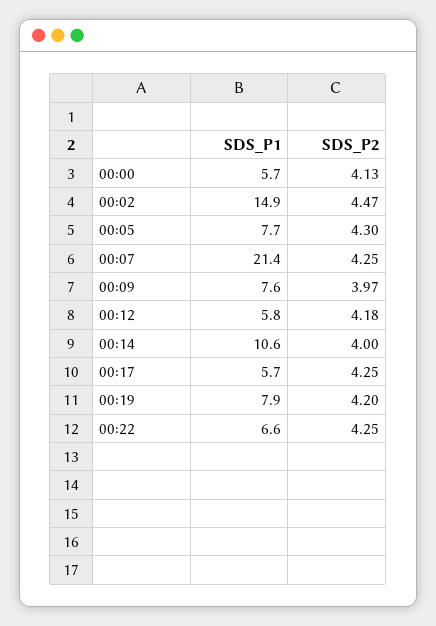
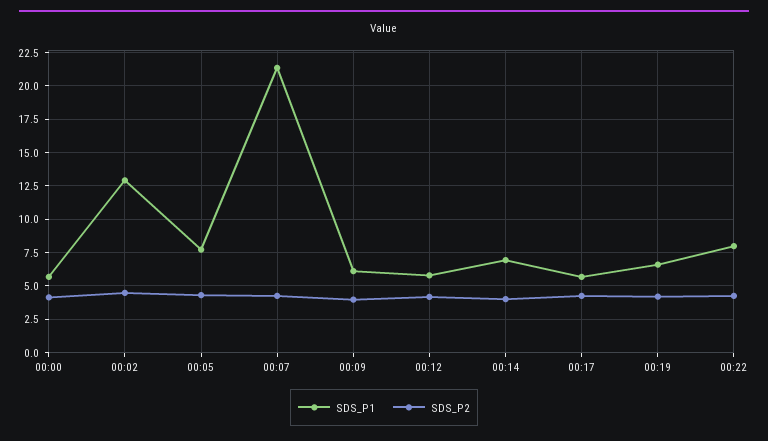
  {
    "SDS_P1": {
      "00:00": 5.7,
-     "00:02": 14.9,
+     "00:02": 13,
      "00:05": 7.7,
      "00:07": 21.4,
-     "00:09": 7.6,
+     "00:09": 6,
      "00:12": 5.8,
-     "00:14": 10.6,
+     "00:14": 7,
      "00:17": 5.7,
-     "00:19": 7.9,
+     "00:19": 6.5,
-     "00:22": 6.6
+     "00:22": 8
    },
    "SDS_P2": {
      "00:00": 4.13,
      "00:02": 4.47,
      "00:05": 4.3,
      "00:07": 4.25,
      "00:09": 3.97,
      "00:12": 4.18,
      "00:14": 4,
      "00:17": 4.25,
      "00:19": 4.2,
      "00:22": 4.25
    }
  }

